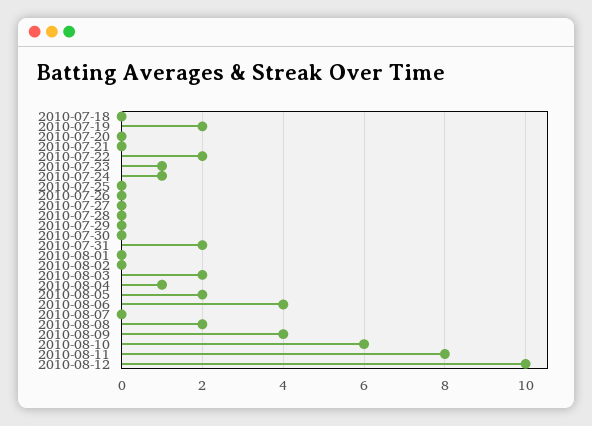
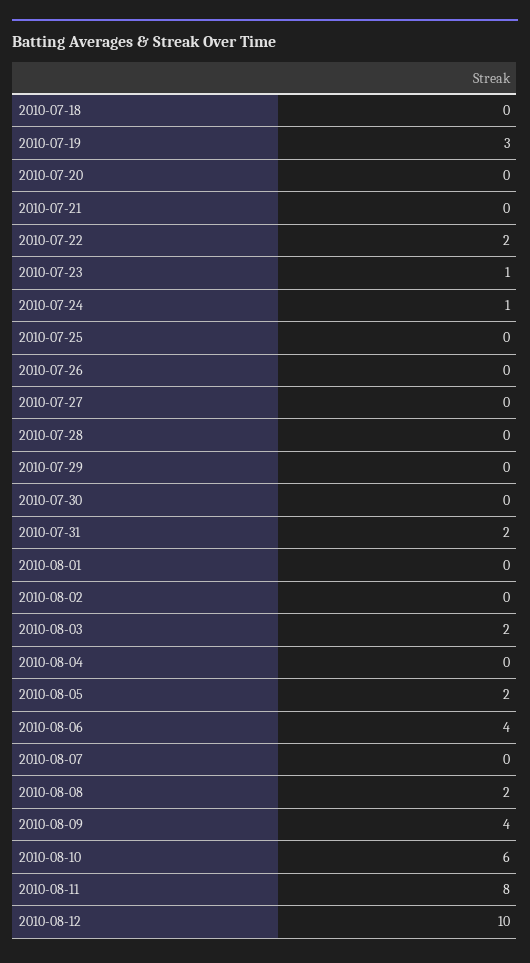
  {
    "2010-07-18": 0,
-   "2010-07-19": 2,
+   "2010-07-19": 3,
    "2010-07-20": 0,
    "2010-07-21": 0,
    "2010-07-22": 2,
    "2010-07-23": 1,
    "2010-07-24": 1,
    "2010-07-25": 0,
    "2010-07-26": 0,
    "2010-07-27": 0,
    "2010-07-28": 0,
    "2010-07-29": 0,
    "2010-07-30": 0,
    "2010-07-31": 2,
    "2010-08-01": 0,
    "2010-08-02": 0,
    "2010-08-03": 2,
-   "2010-08-04": 1,
+   "2010-08-04": 0,
    "2010-08-05": 2,
    "2010-08-06": 4,
    "2010-08-07": 0,
    "2010-08-08": 2,
    "2010-08-09": 4,
    "2010-08-10": 6,
    "2010-08-11": 8,
    "2010-08-12": 10
  }

